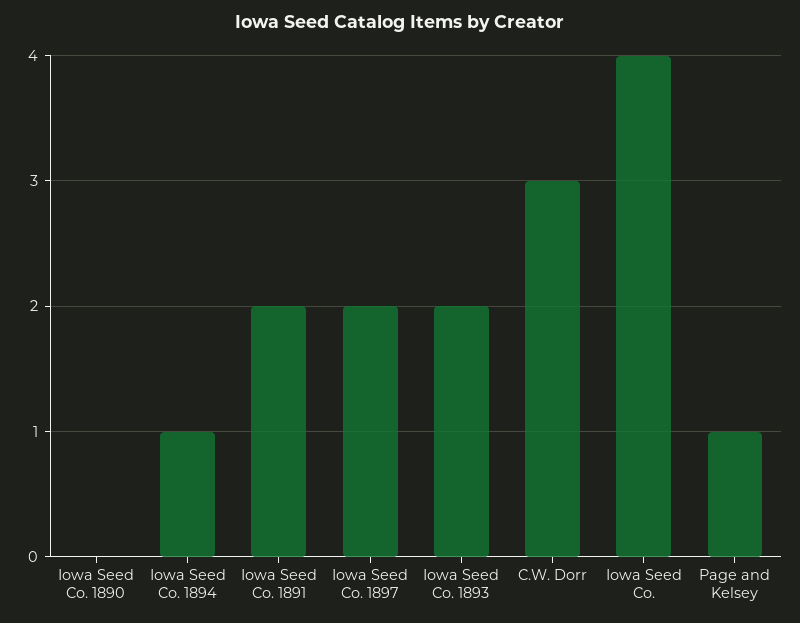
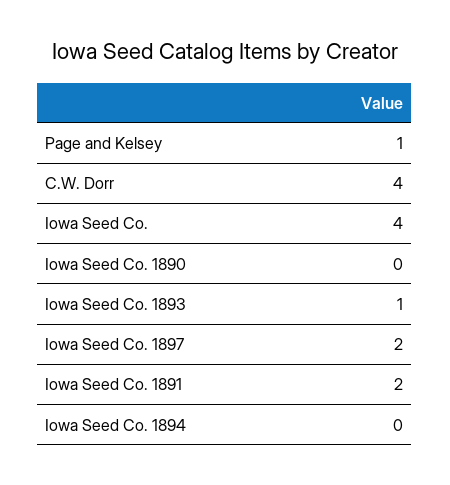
  {
    "Iowa Seed Co. 1890": 0,
-   "Iowa Seed Co. 1894": 1,
+   "Iowa Seed Co. 1894": 0,
    "Iowa Seed Co. 1891": 2,
    "Iowa Seed Co. 1897": 2,
-   "Iowa Seed Co. 1893": 2,
+   "Iowa Seed Co. 1893": 1,
-   "C.W. Dorr": 3,
+   "C.W. Dorr": 4,
    "Iowa Seed Co.": 4,
    "Page and Kelsey": 1
  }

